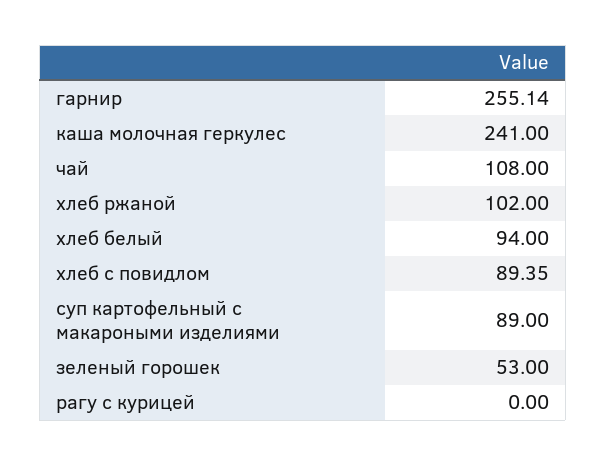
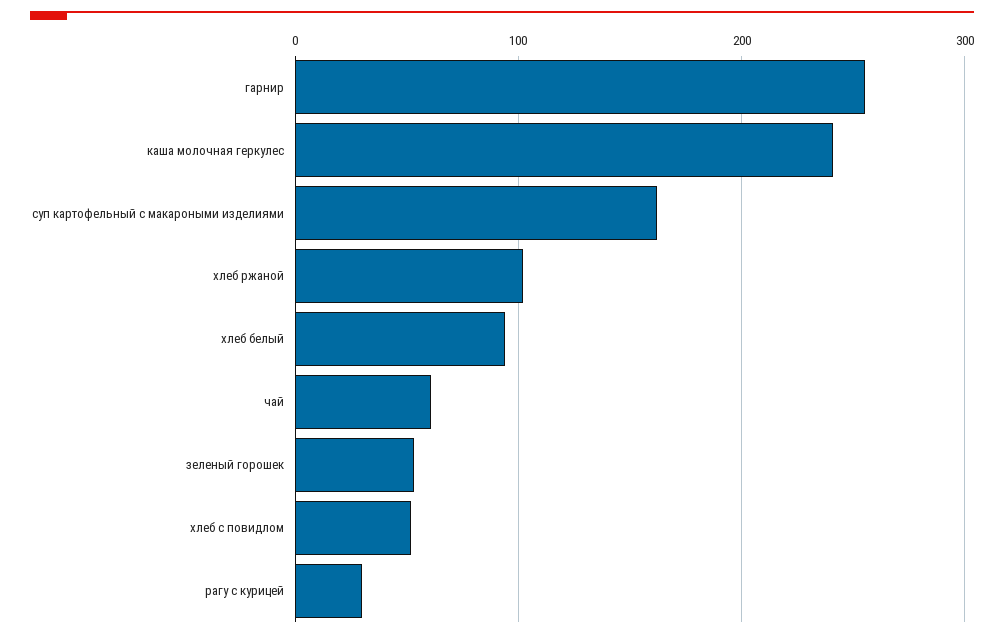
  {
    "гарнир": 255.14,
    "каша молочная геркулес": 241,
-   "чай": 108,
+   "чай": 60,
    "хлеб ржаной": 102,
    "хлеб белый": 94,
-   "хлеб с повидлом": 89.35,
+   "хлеб с повидлом": 50,
-   "суп картофельный с макароными изделиями": 89,
+   "суп картофельный с макароными изделиями": 160,
    "зеленый горошек": 53,
-   "рагу с курицей": 0
+   "рагу с курицей": 30
  }

